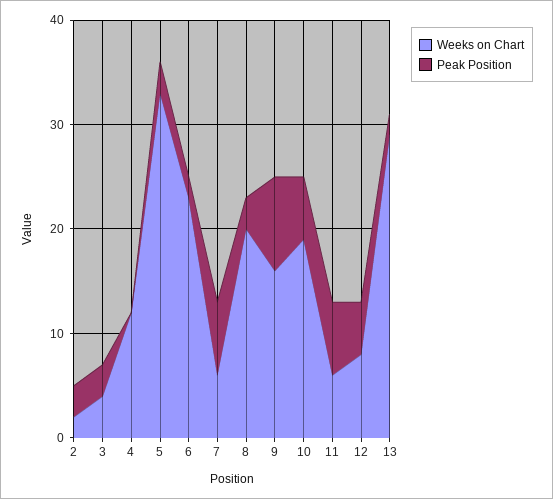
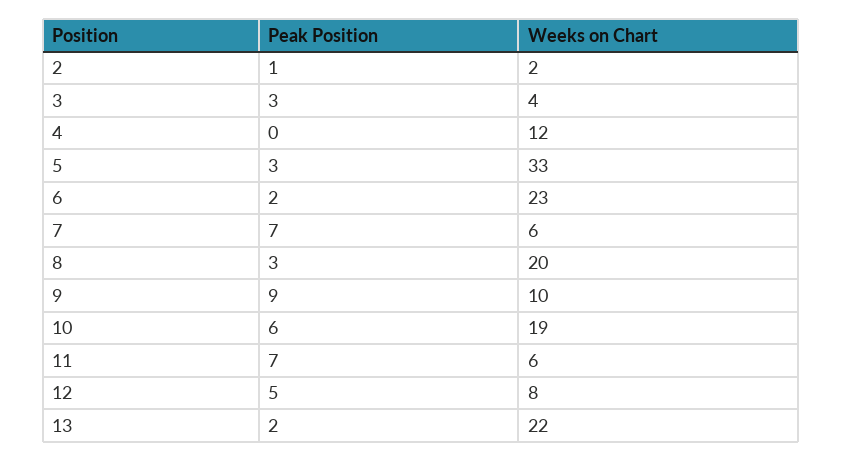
  {
    "Weeks on Chart": {
      "2": 2,
      "3": 4,
      "4": 12,
      "5": 33,
      "6": 23,
      "7": 6,
      "8": 20,
-     "9": 16,
+     "9": 10,
      "10": 19,
      "11": 6,
      "12": 8,
-     "13": 29
+     "13": 22
    },
    "Peak Position": {
-     "2": 3,
+     "2": 1,
      "3": 3,
      "4": 0,
      "5": 3,
      "6": 2,
      "7": 7,
      "8": 3,
      "9": 9,
      "10": 6,
      "11": 7,
      "12": 5,
      "13": 2
    }
  }

